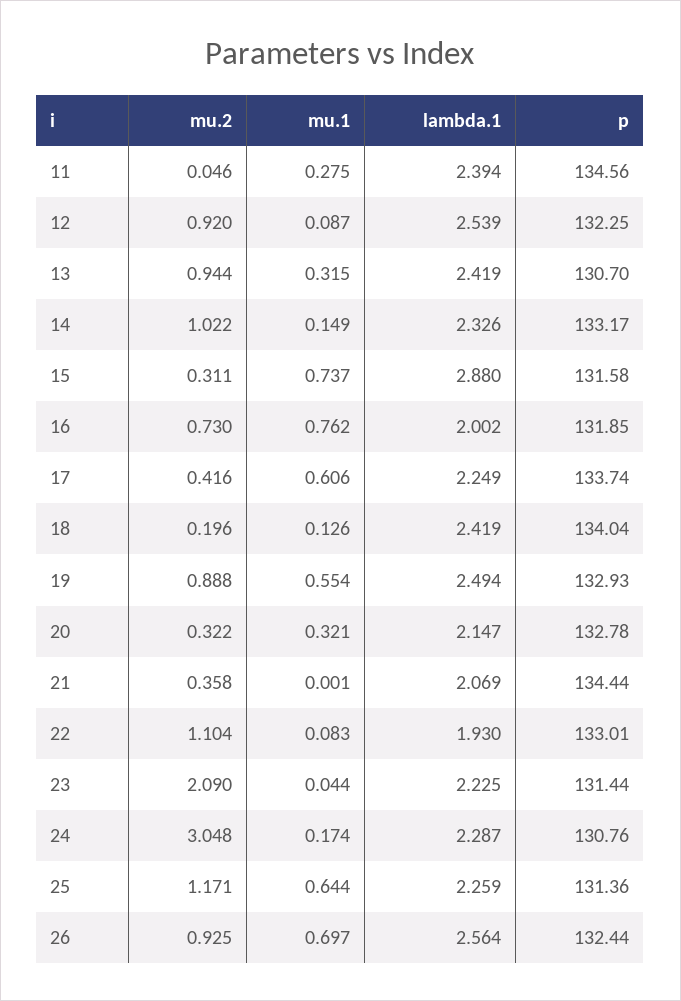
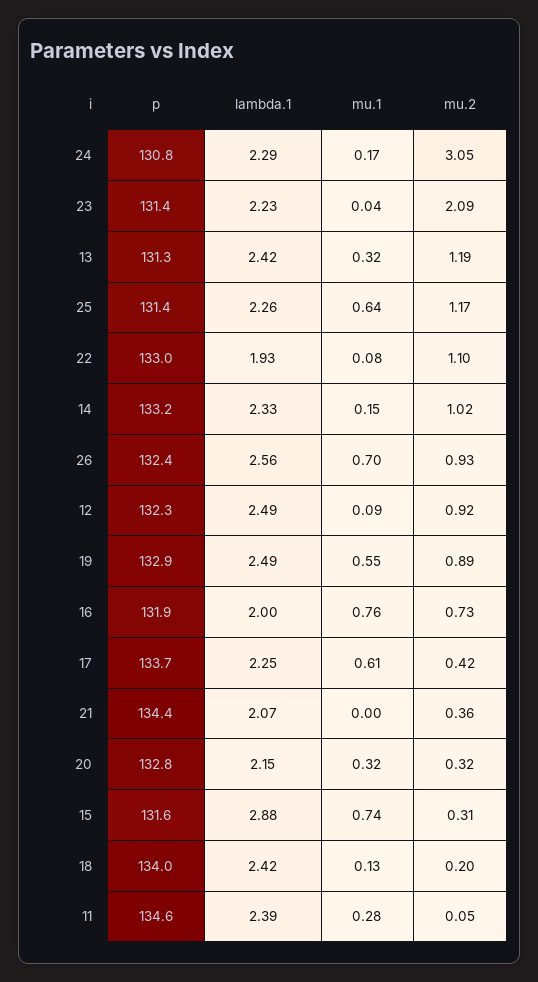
  {
    "mu.2": {
      "11": 0.046,
      "12": 0.92,
-     "13": 0.944,
+     "13": 1.19,
      "14": 1.022,
      "15": 0.311,
      "16": 0.73,
      "17": 0.416,
      "18": 0.196,
      "19": 0.888,
      "20": 0.322,
      "21": 0.358,
      "22": 1.104,
      "23": 2.09,
      "24": 3.048,
      "25": 1.171,
      "26": 0.925
    },
    "mu.1": {
      "11": 0.275,
      "12": 0.087,
      "13": 0.315,
      "14": 0.149,
      "15": 0.737,
      "16": 0.762,
      "17": 0.606,
      "18": 0.126,
      "19": 0.554,
      "20": 0.321,
      "21": 0.001,
      "22": 0.083,
      "23": 0.044,
      "24": 0.174,
      "25": 0.644,
      "26": 0.697
    },
    "lambda.1": {
      "11": 2.394,
-     "12": 2.539,
+     "12": 2.49,
      "13": 2.419,
      "14": 2.326,
      "15": 2.88,
      "16": 2.002,
      "17": 2.249,
      "18": 2.419,
      "19": 2.494,
      "20": 2.147,
      "21": 2.069,
      "22": 1.93,
      "23": 2.225,
      "24": 2.287,
      "25": 2.259,
      "26": 2.564
    },
    "p": {
      "11": 134.56,
      "12": 132.25,
-     "13": 130.7,
+     "13": 131.3,
      "14": 133.17,
      "15": 131.58,
      "16": 131.85,
      "17": 133.74,
      "18": 134.04,
      "19": 132.93,
      "20": 132.78,
      "21": 134.44,
      "22": 133.01,
      "23": 131.44,
      "24": 130.76,
      "25": 131.36,
      "26": 132.44
    }
  }

